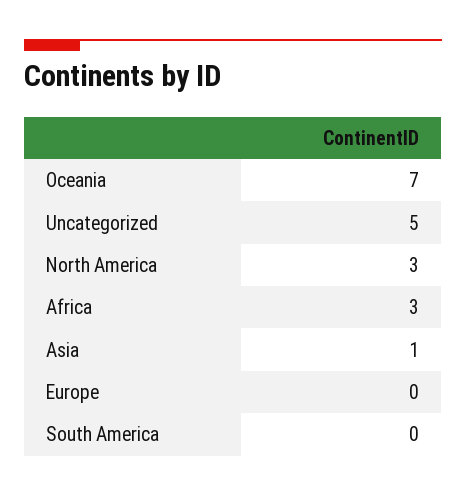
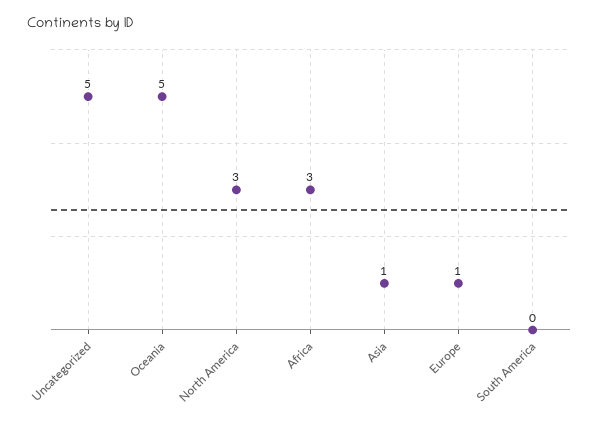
  {
-   "Oceania": 7,
+   "Oceania": 5,
    "Uncategorized": 5,
    "North America": 3,
    "Africa": 3,
    "Asia": 1,
-   "Europe": 0,
+   "Europe": 1,
    "South America": 0
  }

